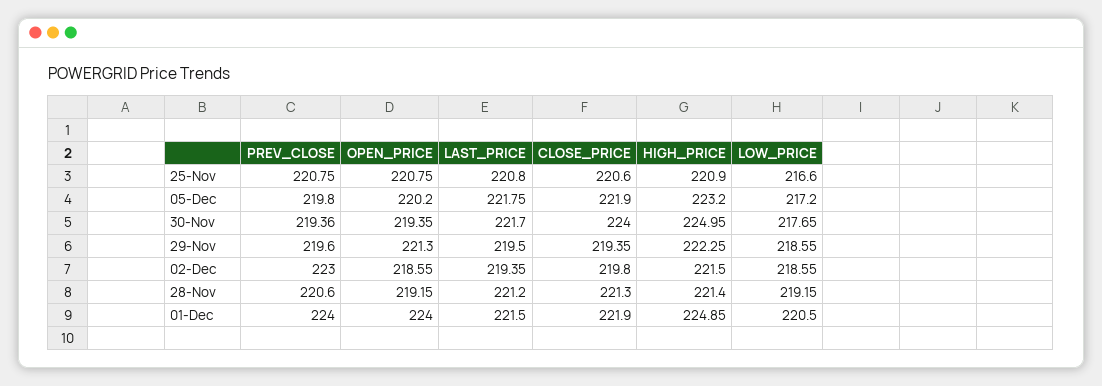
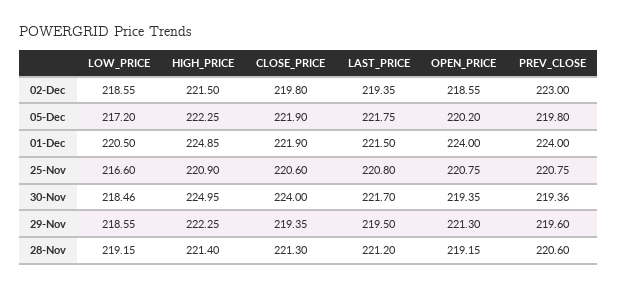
  {
    "PREV_CLOSE": {
      "25-Nov": 220.75,
      "05-Dec": 219.8,
      "30-Nov": 219.36,
      "29-Nov": 219.6,
      "02-Dec": 223,
      "28-Nov": 220.6,
      "01-Dec": 224
    },
    "OPEN_PRICE": {
      "25-Nov": 220.75,
      "05-Dec": 220.2,
      "30-Nov": 219.35,
      "29-Nov": 221.3,
      "02-Dec": 218.55,
      "28-Nov": 219.15,
      "01-Dec": 224
    },
    "LAST_PRICE": {
      "25-Nov": 220.8,
      "05-Dec": 221.75,
      "30-Nov": 221.7,
      "29-Nov": 219.5,
      "02-Dec": 219.35,
      "28-Nov": 221.2,
      "01-Dec": 221.5
    },
    "CLOSE_PRICE": {
      "25-Nov": 220.6,
      "05-Dec": 221.9,
      "30-Nov": 224,
      "29-Nov": 219.35,
      "02-Dec": 219.8,
      "28-Nov": 221.3,
      "01-Dec": 221.9
    },
    "HIGH_PRICE": {
      "25-Nov": 220.9,
-     "05-Dec": 223.2,
+     "05-Dec": 222.25,
      "30-Nov": 224.95,
      "29-Nov": 222.25,
      "02-Dec": 221.5,
      "28-Nov": 221.4,
      "01-Dec": 224.85
    },
    "LOW_PRICE": {
      "25-Nov": 216.6,
      "05-Dec": 217.2,
-     "30-Nov": 217.65,
+     "30-Nov": 218.46,
      "29-Nov": 218.55,
      "02-Dec": 218.55,
      "28-Nov": 219.15,
      "01-Dec": 220.5
    }
  }

